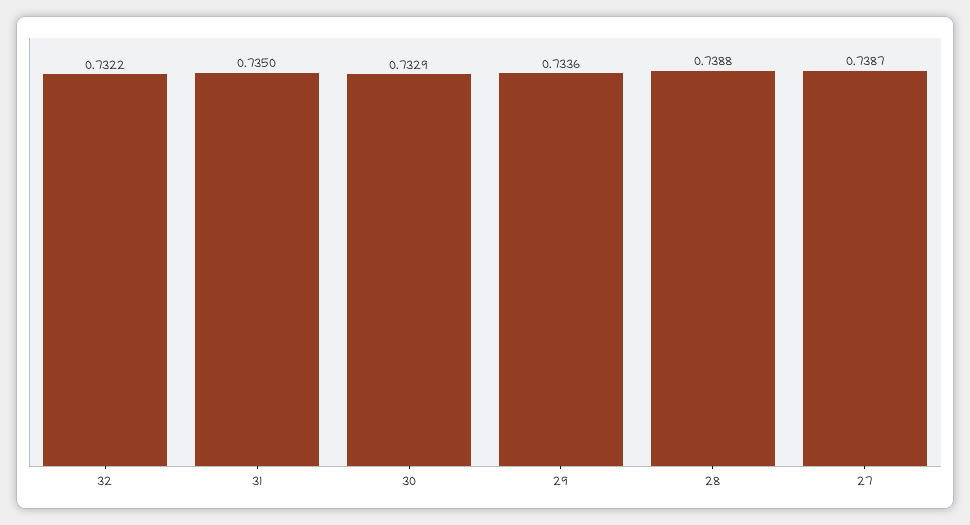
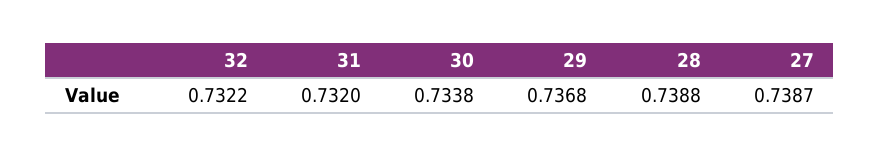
  {
    "32": 0.7322,
-   "31": 0.735,
+   "31": 0.732,
-   "30": 0.7329,
+   "30": 0.7338,
-   "29": 0.7336,
+   "29": 0.7368,
    "28": 0.7388,
    "27": 0.7387
  }

